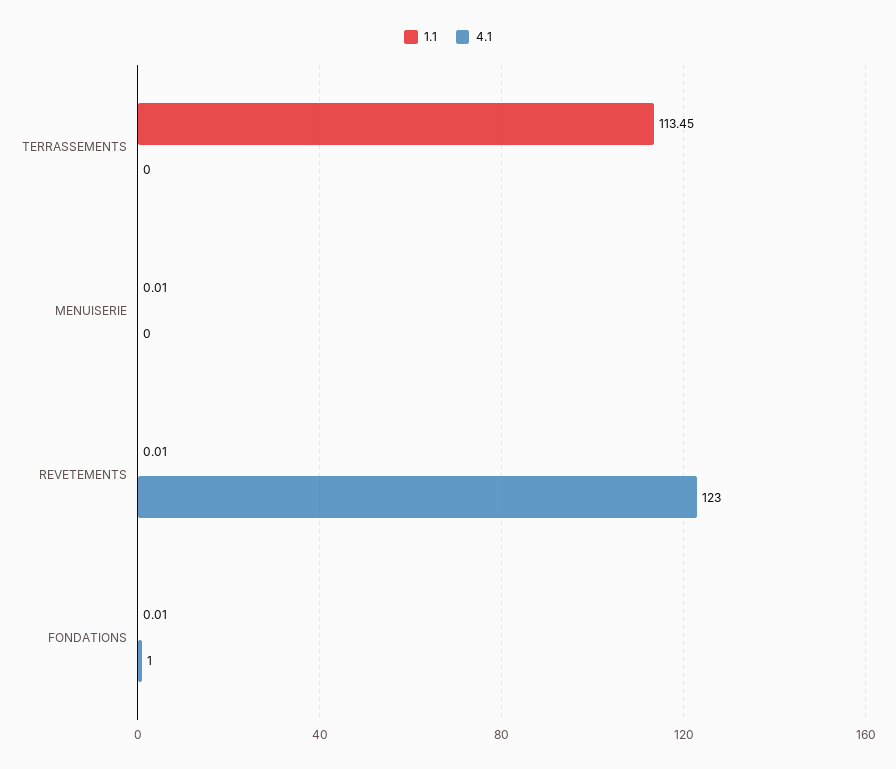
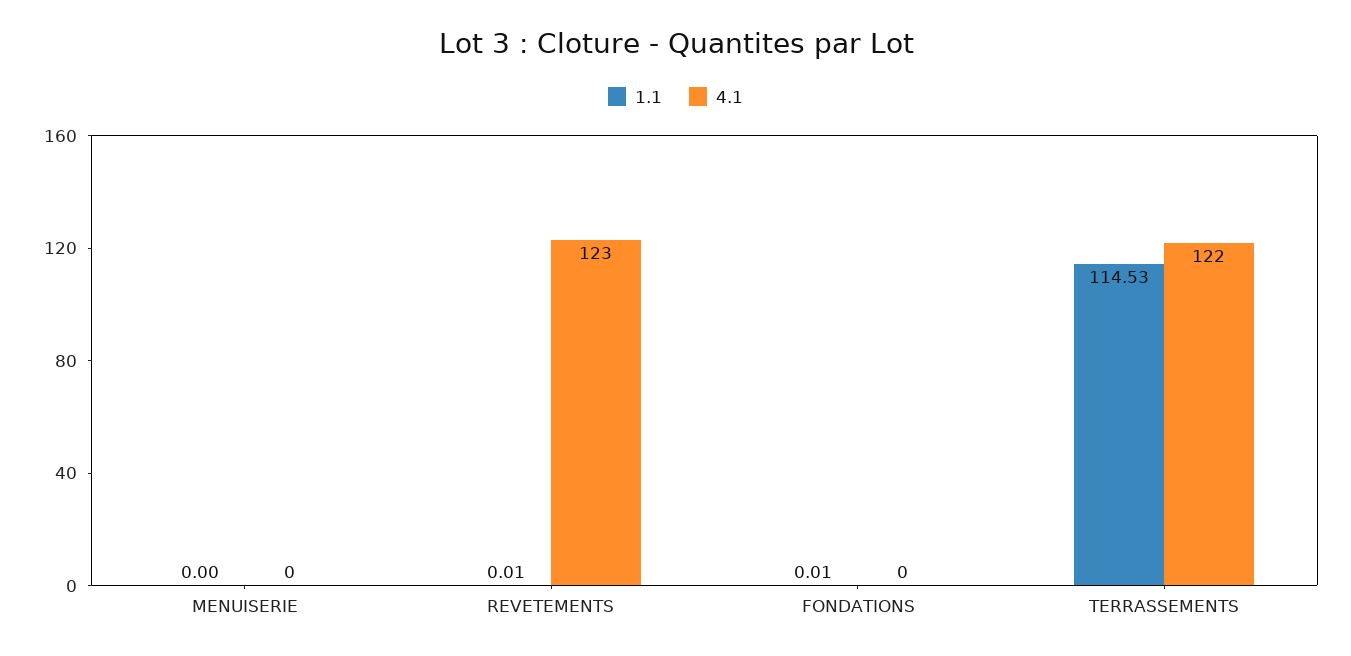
  {
    "1.1": {
-     "TERRASSEMENTS": 113.45,
+     "TERRASSEMENTS": 114.53,
-     "MENUISERIE": 0.01,
+     "MENUISERIE": 0,
      "REVETEMENTS": 0.01,
      "FONDATIONS": 0.01
    },
    "4.1": {
-     "TERRASSEMENTS": 0,
+     "TERRASSEMENTS": 122,
      "MENUISERIE": 0,
      "REVETEMENTS": 123,
-     "FONDATIONS": 1
+     "FONDATIONS": 0
    }
  }

